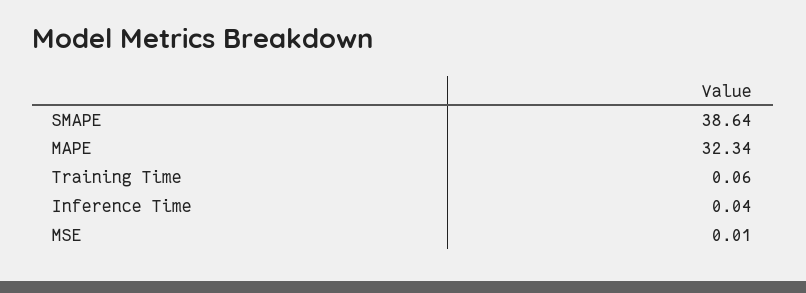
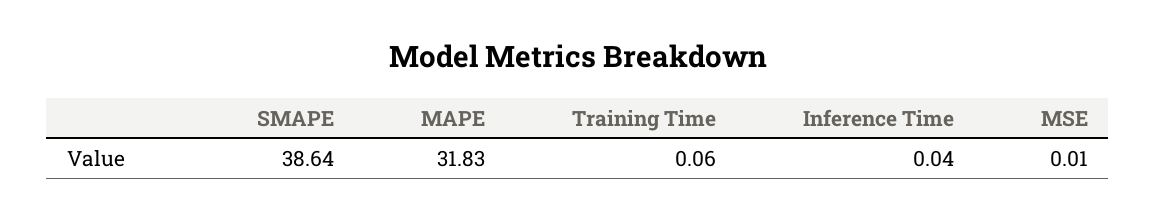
  {
    "SMAPE": 38.64,
-   "MAPE": 32.34,
+   "MAPE": 31.83,
    "Training Time": 0.06,
    "Inference Time": 0.04,
    "MSE": 0.01
  }

